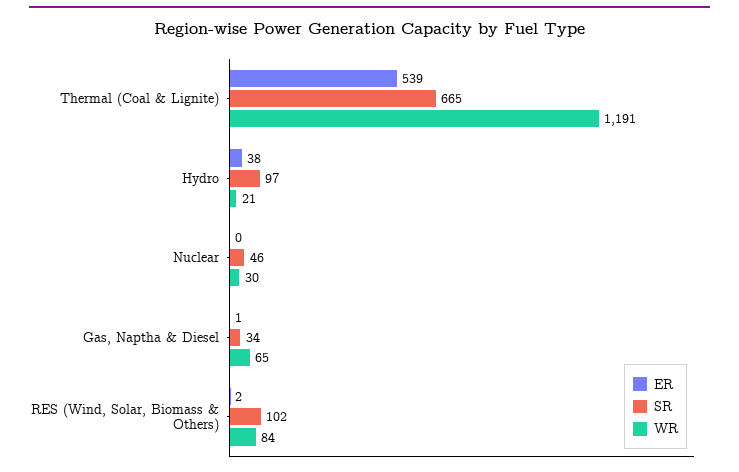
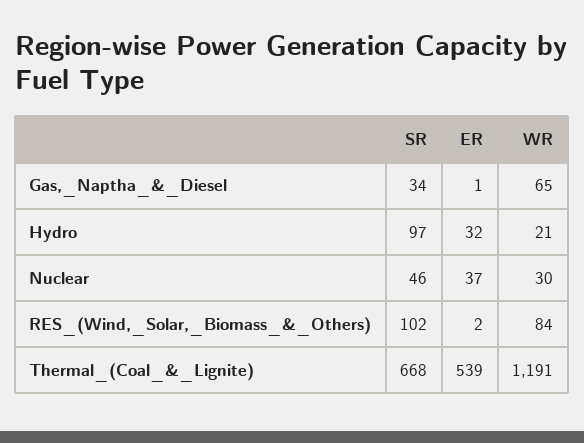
  {
    "ER": {
      "Thermal (Coal & Lignite)": 539,
-     "Hydro": 38,
+     "Hydro": 32,
-     "Nuclear": 0,
+     "Nuclear": 37,
      "Gas, Naptha & Diesel": 1,
      "RES (Wind, Solar, Biomass & Others)": 2
    },
    "SR": {
-     "Thermal (Coal & Lignite)": 665,
+     "Thermal (Coal & Lignite)": 668,
      "Hydro": 97,
      "Nuclear": 46,
      "Gas, Naptha & Diesel": 34,
      "RES (Wind, Solar, Biomass & Others)": 102
    },
    "WR": {
      "Thermal (Coal & Lignite)": 1191,
      "Hydro": 21,
      "Nuclear": 30,
      "Gas, Naptha & Diesel": 65,
      "RES (Wind, Solar, Biomass & Others)": 84
    }
  }

